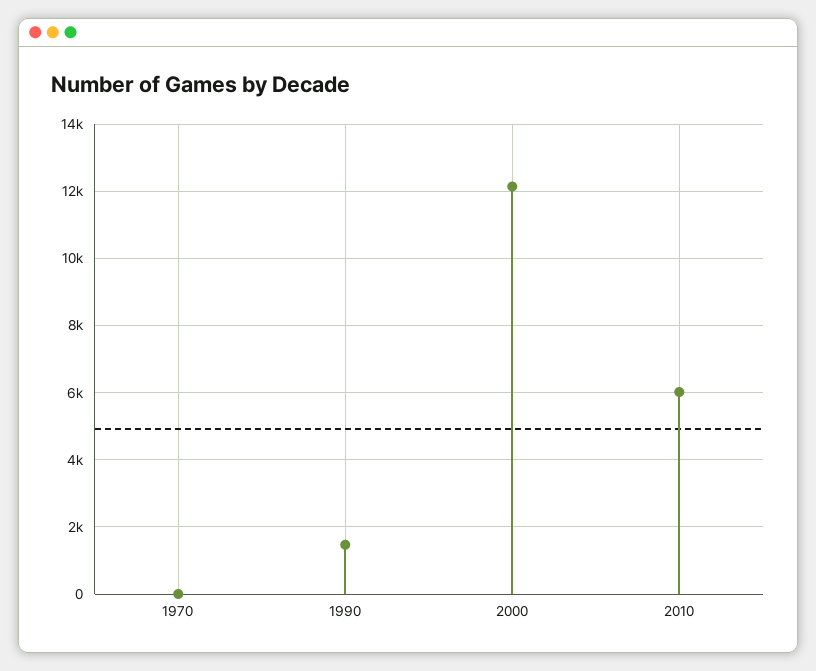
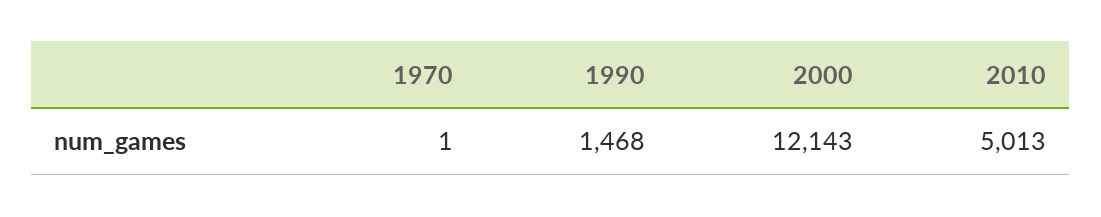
  {
    "1970": 1,
    "1990": 1468,
    "2000": 12143,
-   "2010": 6000
+   "2010": 5013
  }

